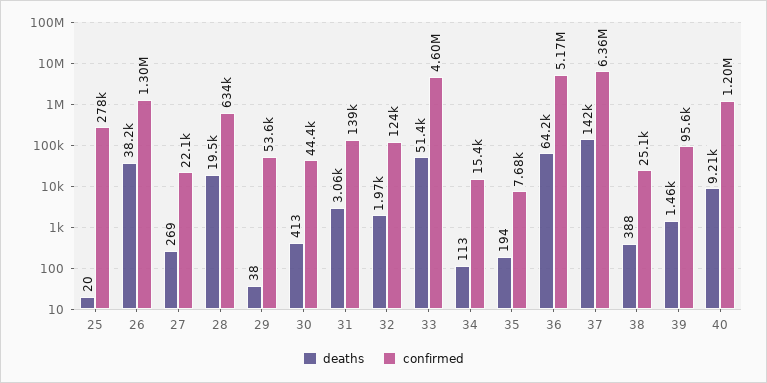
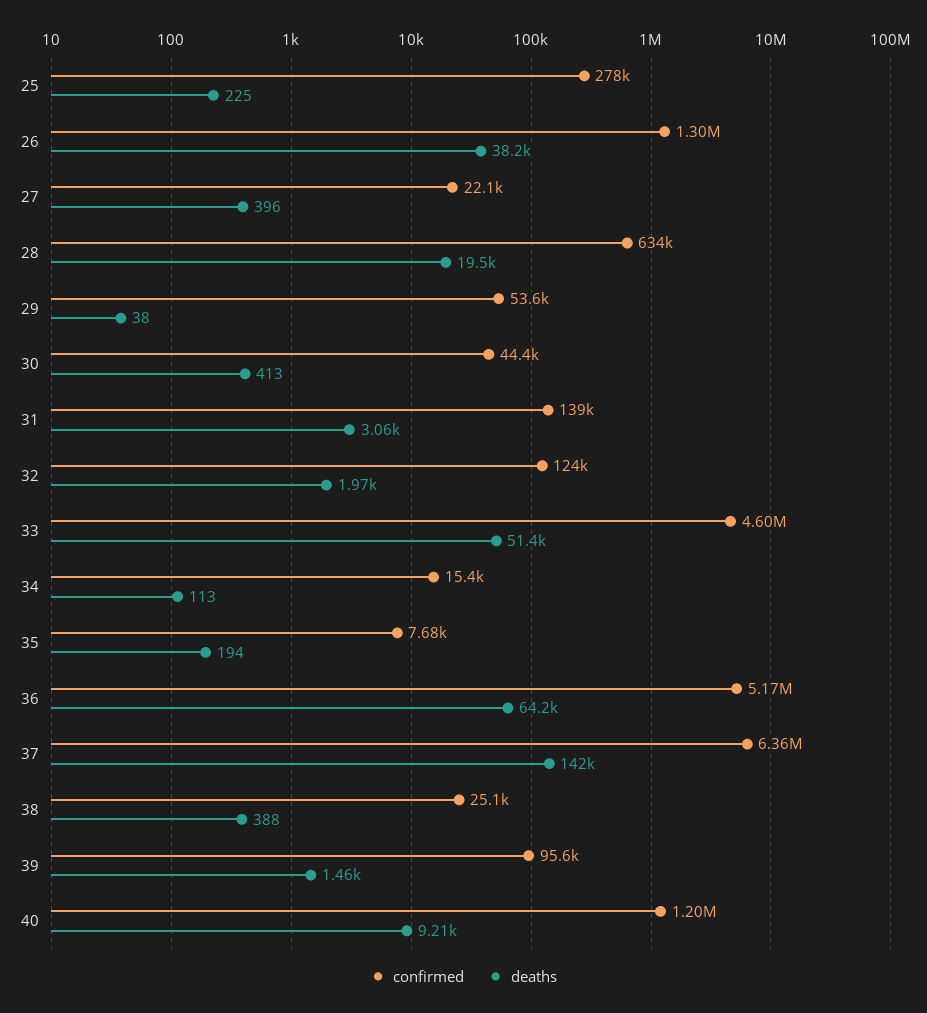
  {
    "deaths": {
-     "25": 20,
+     "25": 225,
      "26": 38200,
-     "27": 269,
+     "27": 396,
      "28": 19500,
      "29": 38,
      "30": 413,
      "31": 3060,
      "32": 1970,
      "33": 51400,
      "34": 113,
      "35": 194,
      "36": 64200,
      "37": 142000,
      "38": 388,
      "39": 1460,
      "40": 9210
    },
    "confirmed": {
      "25": 278000,
      "26": 1300000,
      "27": 22100,
      "28": 634000,
      "29": 53600,
      "30": 44400,
      "31": 139000,
      "32": 124000,
      "33": 4600000,
      "34": 15400,
      "35": 7680,
      "36": 5170000,
      "37": 6360000,
      "38": 25100,
      "39": 95600,
      "40": 1200000
    }
  }

